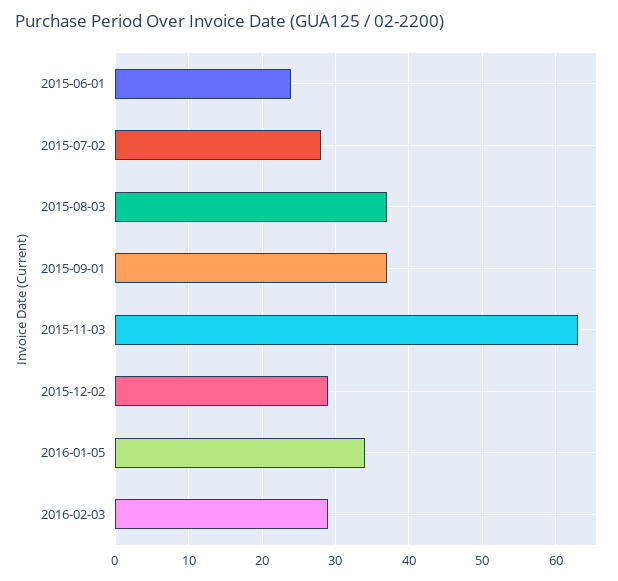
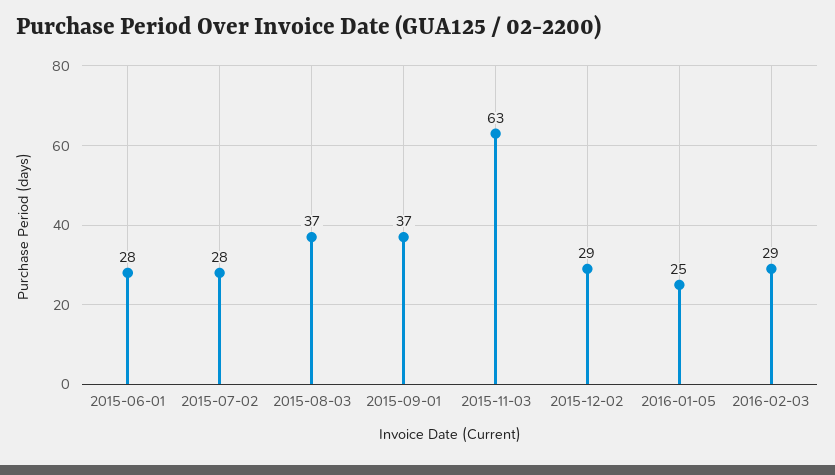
  {
-   "2015-06-01": 24,
+   "2015-06-01": 28,
    "2015-07-02": 28,
    "2015-08-03": 37,
    "2015-09-01": 37,
    "2015-11-03": 63,
    "2015-12-02": 29,
-   "2016-01-05": 34,
+   "2016-01-05": 25,
    "2016-02-03": 29
  }

